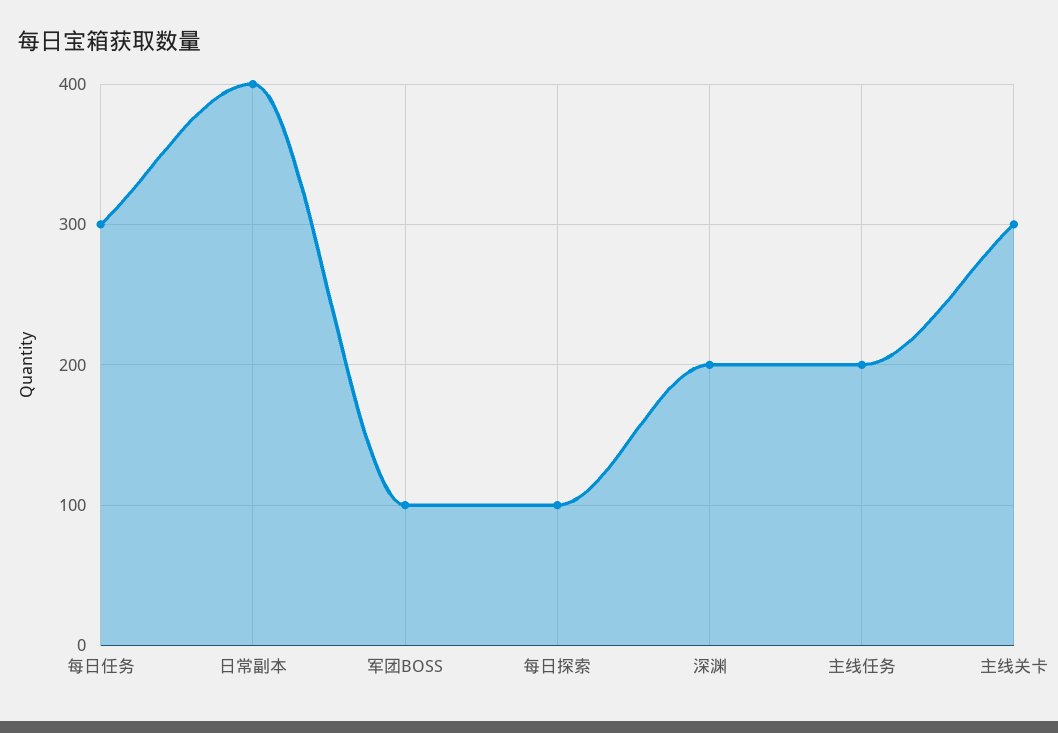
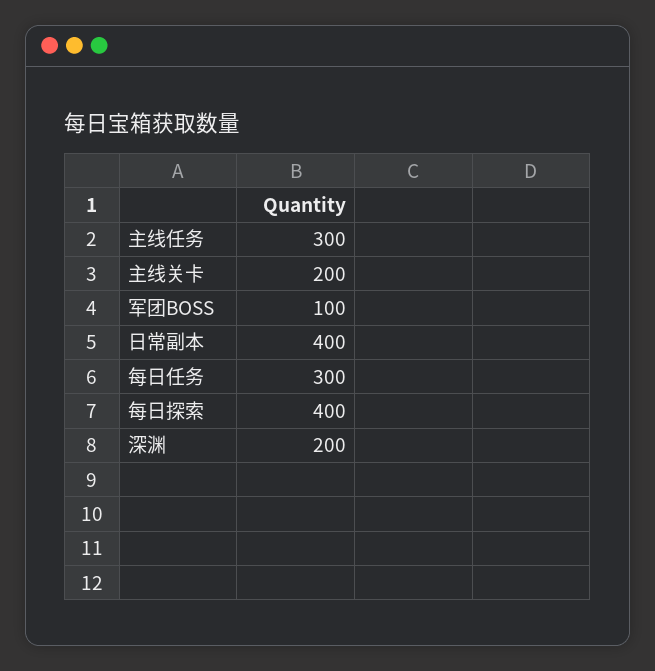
  {
    "每日任务": 300,
    "日常副本": 400,
    "军团BOSS": 100,
-   "每日探索": 100,
+   "每日探索": 400,
    "深渊": 200,
-   "主线任务": 200,
+   "主线任务": 300,
-   "主线关卡": 300
+   "主线关卡": 200
  }

